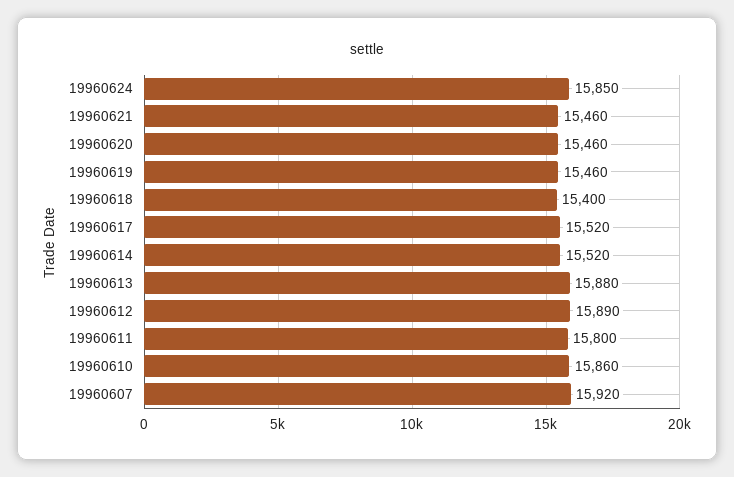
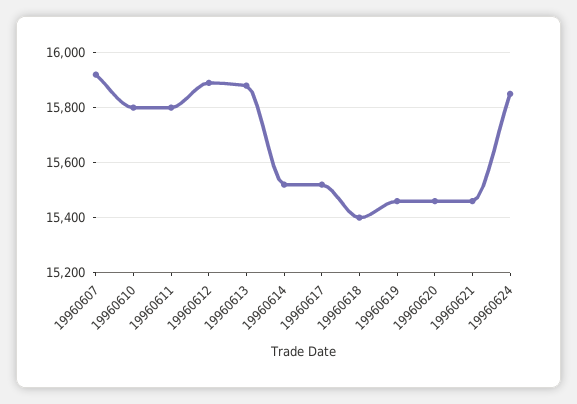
  {
    "19960624": 15850,
    "19960621": 15460,
    "19960620": 15460,
    "19960619": 15460,
    "19960618": 15400,
    "19960617": 15520,
    "19960614": 15520,
    "19960613": 15880,
    "19960612": 15890,
    "19960611": 15800,
-   "19960610": 15860,
+   "19960610": 15800,
    "19960607": 15920
  }

